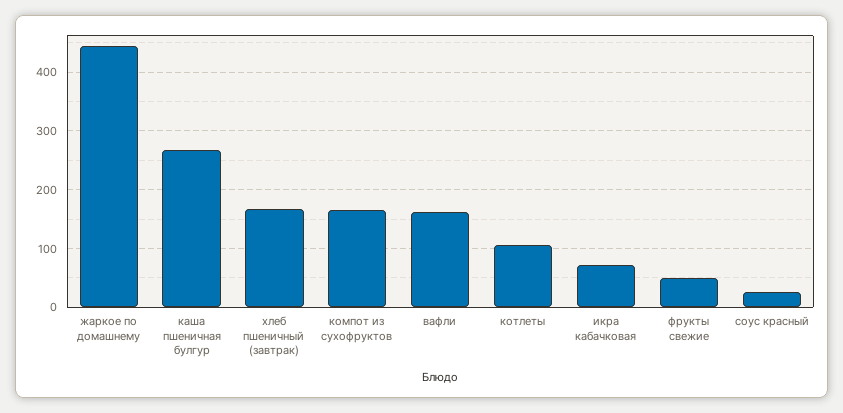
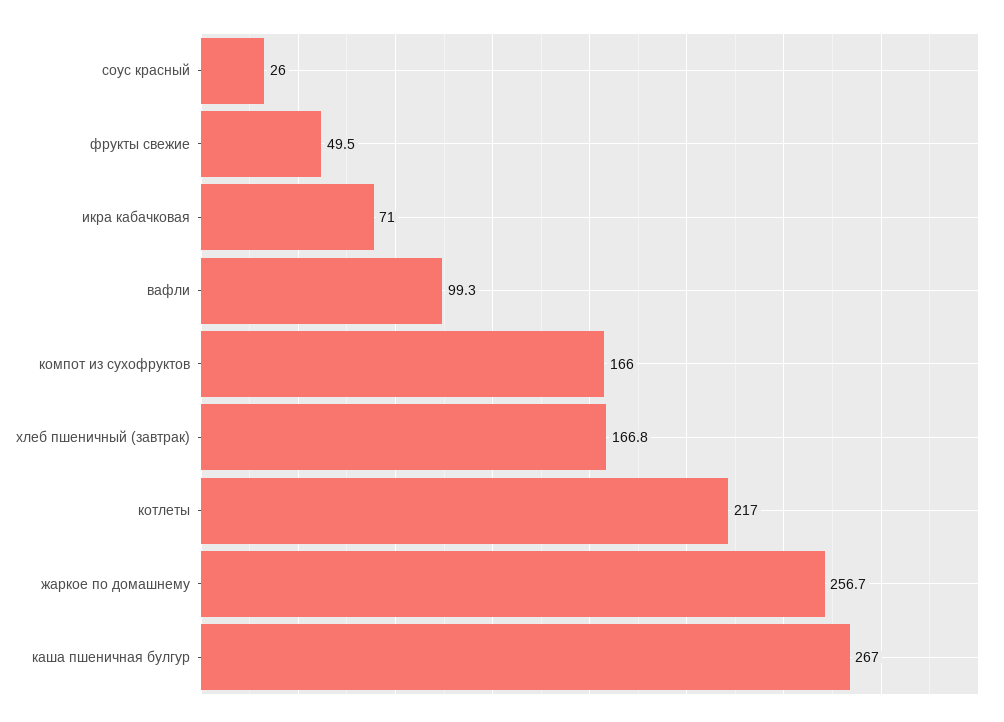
  {
-   "жаркое по домашнему": 440,
+   "жаркое по домашнему": 256.7,
    "каша пшеничная булгур": 267,
    "хлеб пшеничный (завтрак)": 166.8,
    "компот из сухофруктов": 166,
-   "вафли": 160,
+   "вафли": 99.3,
-   "котлеты": 100,
+   "котлеты": 217,
    "икра кабачковая": 71,
    "фрукты свежие": 49.5,
    "соус красный": 26
  }

